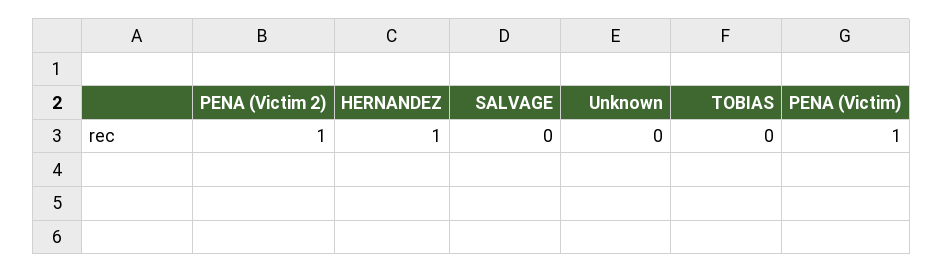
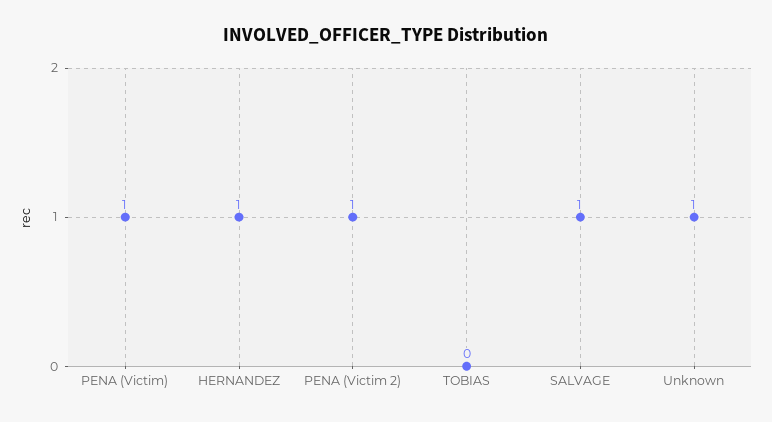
  {
    "PENA (Victim 2)": 1,
    "HERNANDEZ": 1,
-   "SALVAGE": 0,
+   "SALVAGE": 1,
-   "Unknown": 0,
+   "Unknown": 1,
    "TOBIAS": 0,
    "PENA (Victim)": 1
  }

